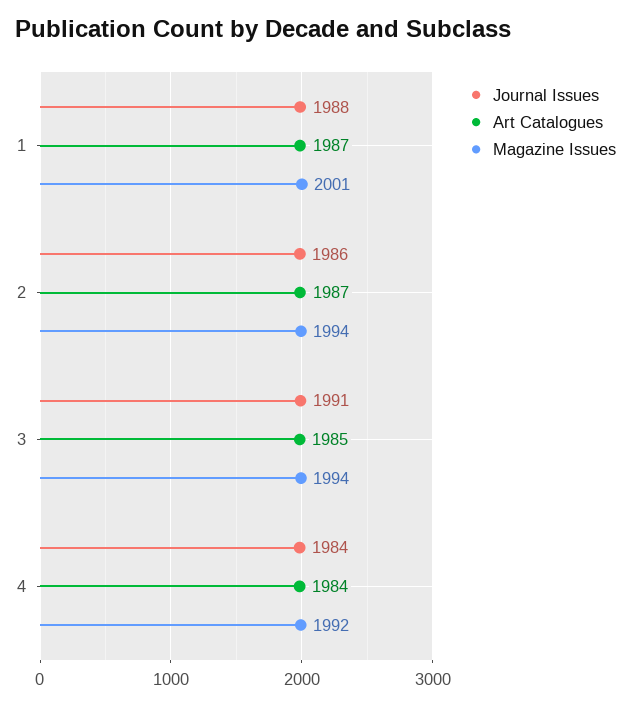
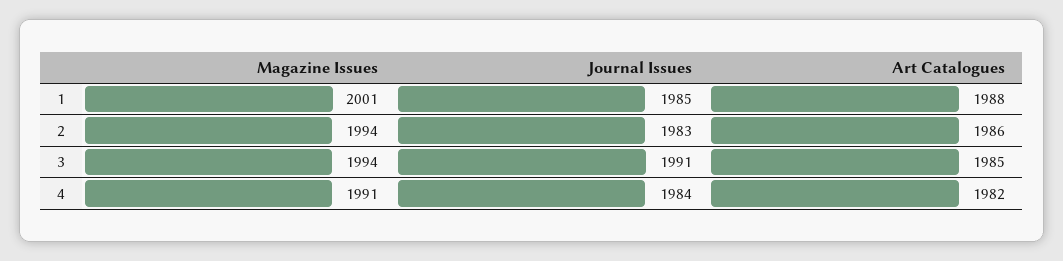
  {
    "Journal Issues": {
-     "1": 1988,
+     "1": 1985,
-     "2": 1986,
+     "2": 1983,
      "3": 1991,
      "4": 1984
    },
    "Art Catalogues": {
-     "1": 1987,
+     "1": 1988,
-     "2": 1987,
+     "2": 1986,
      "3": 1985,
-     "4": 1984
+     "4": 1982
    },
    "Magazine Issues": {
      "1": 2001,
      "2": 1994,
      "3": 1994,
-     "4": 1992
+     "4": 1991
    }
  }

